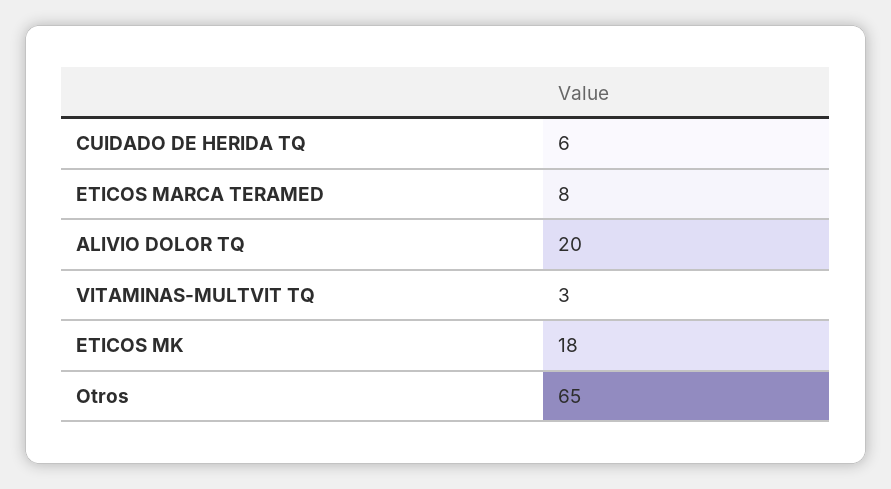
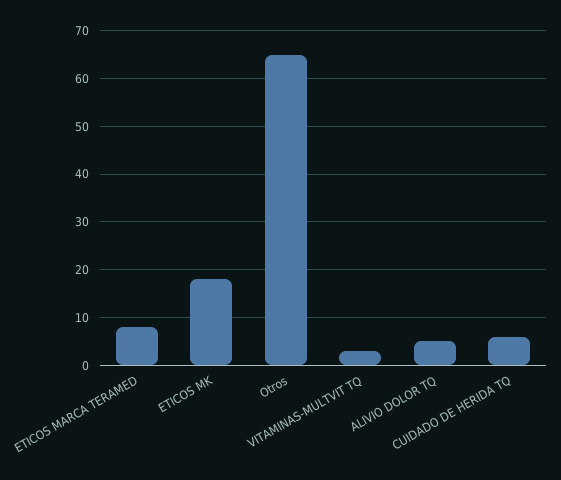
  {
    "CUIDADO DE HERIDA TQ": 6,
    "ETICOS MARCA TERAMED": 8,
-   "ALIVIO DOLOR TQ": 20,
+   "ALIVIO DOLOR TQ": 5,
    "VITAMINAS-MULTVIT TQ": 3,
    "ETICOS MK": 18,
    "Otros": 65
  }

